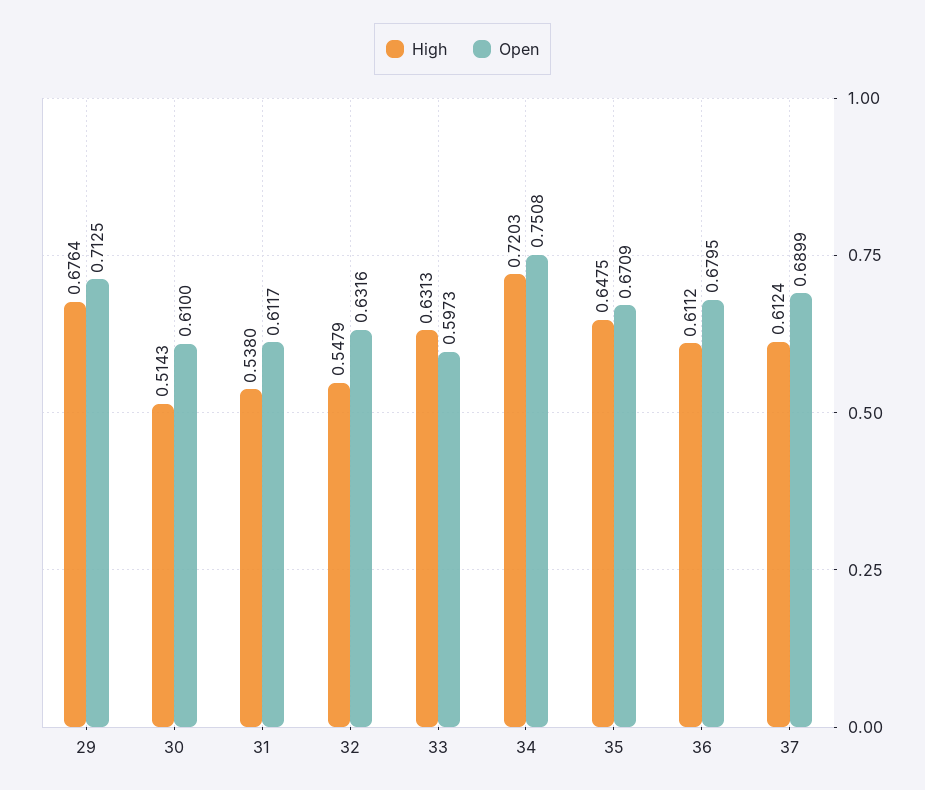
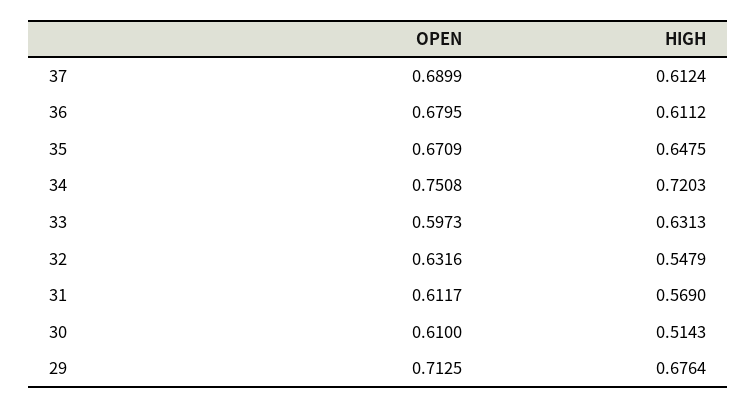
  {
    "High": {
      "29": 0.6764,
      "30": 0.5143,
-     "31": 0.538,
+     "31": 0.569,
      "32": 0.5479,
      "33": 0.6313,
      "34": 0.7203,
      "35": 0.6475,
      "36": 0.6112,
      "37": 0.6124
    },
    "Open": {
      "29": 0.7125,
      "30": 0.61,
      "31": 0.6117,
      "32": 0.6316,
      "33": 0.5973,
      "34": 0.7508,
      "35": 0.6709,
      "36": 0.6795,
      "37": 0.6899
    }
  }

